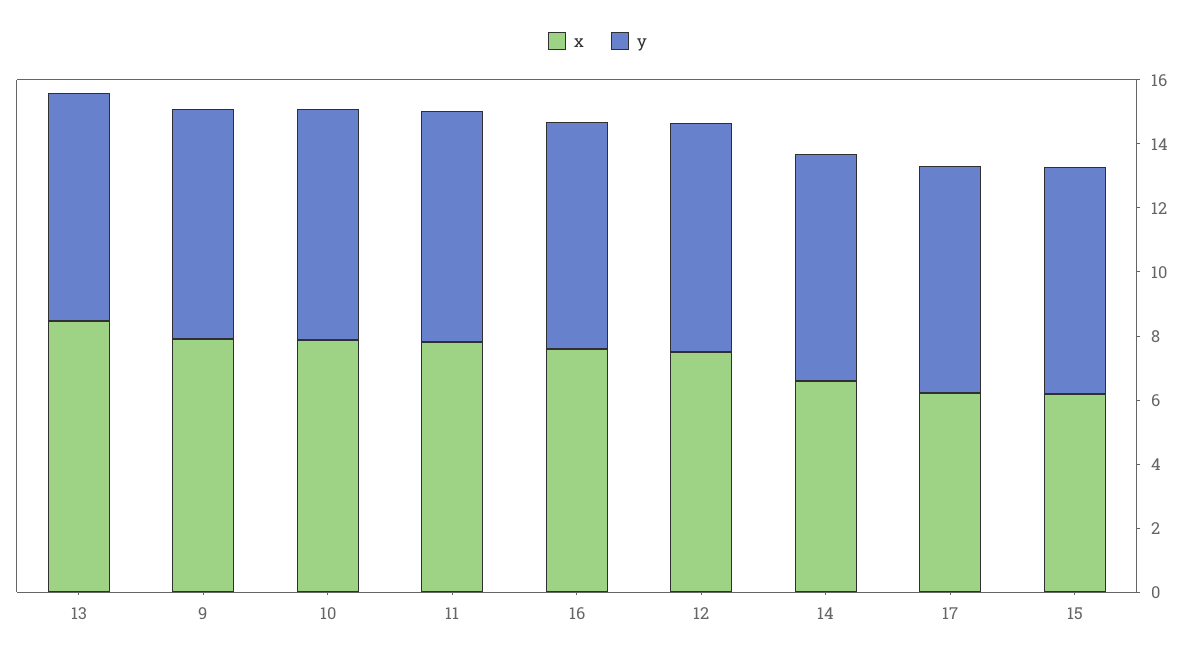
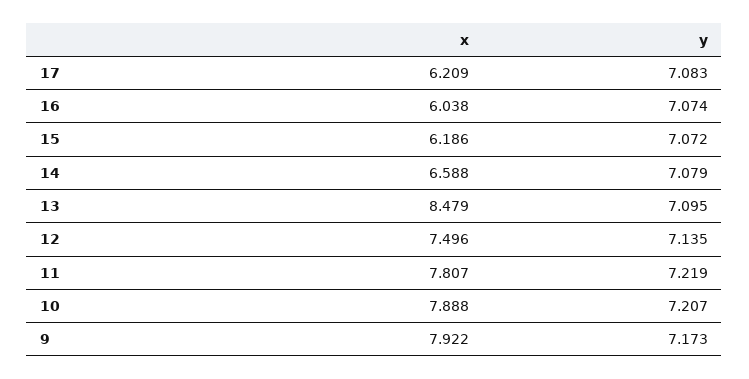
  {
    "x": {
      "13": 8.479,
      "9": 7.922,
      "10": 7.888,
      "11": 7.807,
-     "16": 7.5,
+     "16": 6.038,
      "12": 7.496,
      "14": 6.588,
      "17": 6.209,
      "15": 6.186
    },
    "y": {
      "13": 7.095,
      "9": 7.173,
      "10": 7.207,
      "11": 7.219,
      "16": 7.074,
      "12": 7.135,
      "14": 7.079,
      "17": 7.083,
      "15": 7.072
    }
  }

